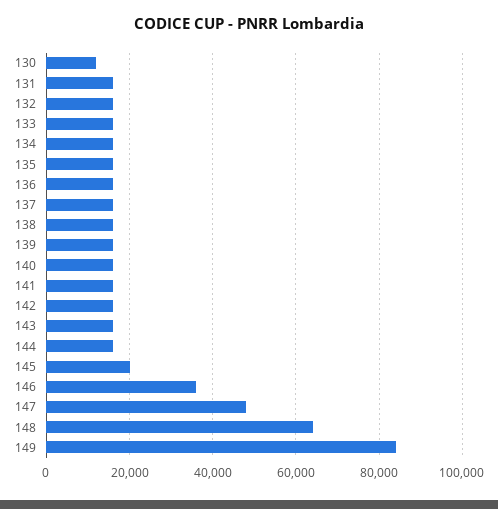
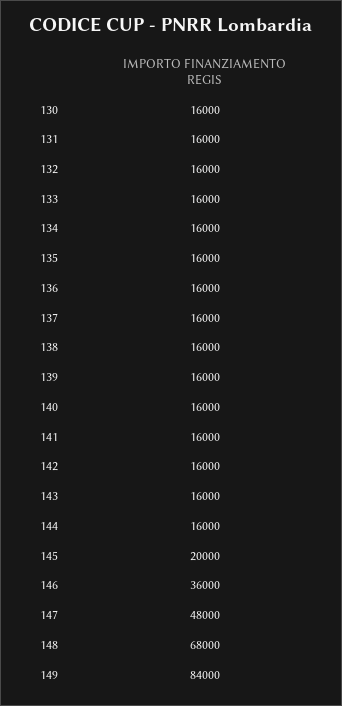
  {
-   "130": 12000,
+   "130": 16000,
    "131": 16000,
    "132": 16000,
    "133": 16000,
    "134": 16000,
    "135": 16000,
    "136": 16000,
    "137": 16000,
    "138": 16000,
    "139": 16000,
    "140": 16000,
    "141": 16000,
    "142": 16000,
    "143": 16000,
    "144": 16000,
    "145": 20000,
    "146": 36000,
    "147": 48000,
-   "148": 64000,
+   "148": 68000,
    "149": 84000
  }

